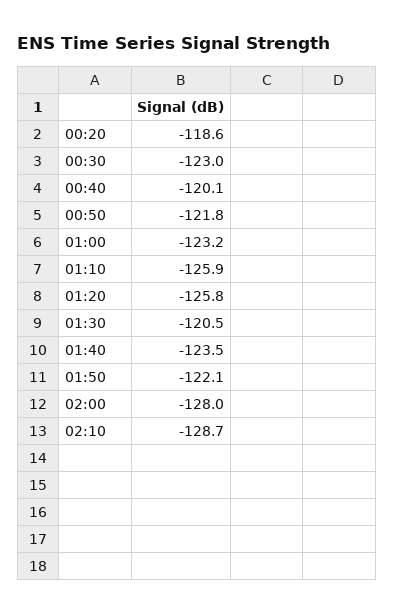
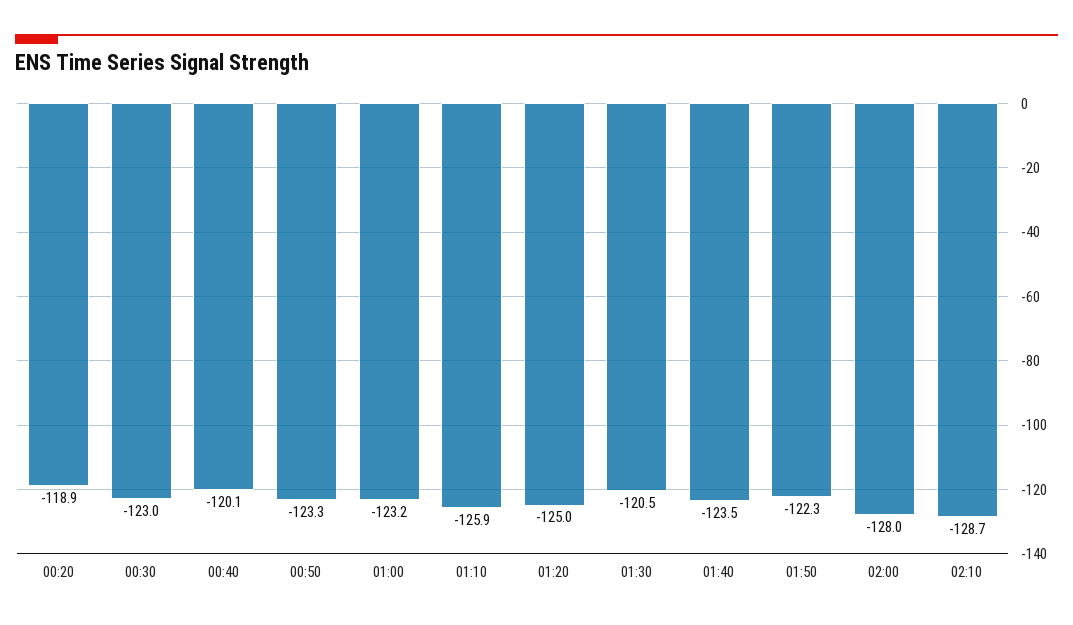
  {
-   "00:20": -118.6,
+   "00:20": -118.9,
    "00:30": -123,
    "00:40": -120.1,
-   "00:50": -121.8,
+   "00:50": -123.3,
    "01:00": -123.2,
    "01:10": -125.9,
-   "01:20": -125.8,
+   "01:20": -125,
    "01:30": -120.5,
    "01:40": -123.5,
-   "01:50": -122.1,
+   "01:50": -122.3,
    "02:00": -128,
    "02:10": -128.7
  }

